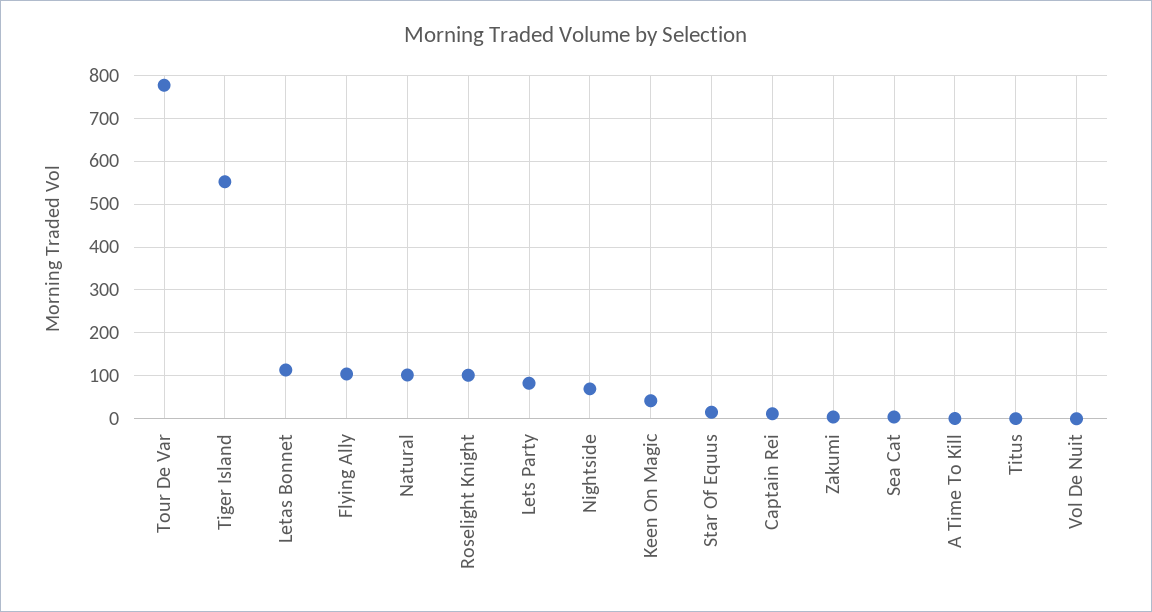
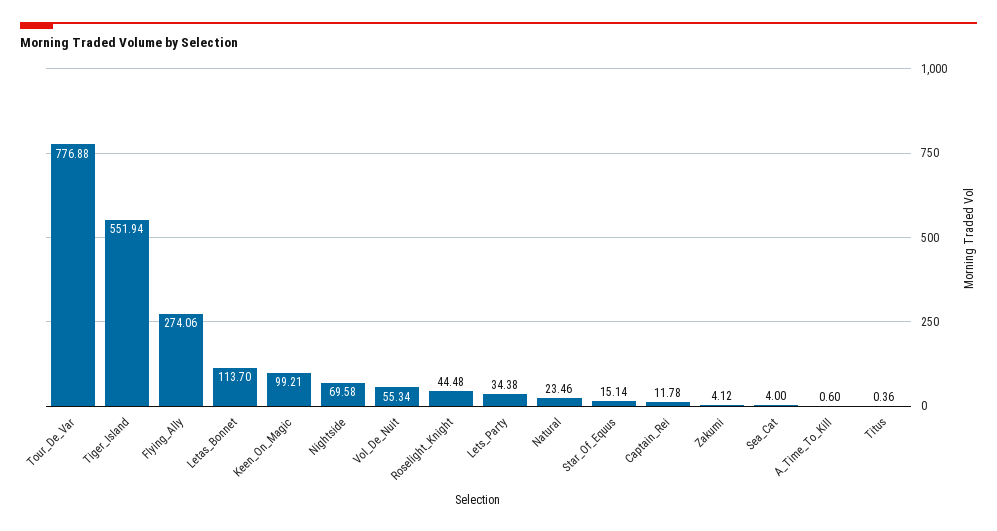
  {
    "Tour De Var": 776.88,
    "Tiger Island": 551.94,
    "Letas Bonnet": 113.7,
-   "Flying Ally": 100,
+   "Flying Ally": 274.06,
-   "Natural": 100,
+   "Natural": 23.46,
-   "Roselight Knight": 100,
+   "Roselight Knight": 44.48,
-   "Lets Party": 80,
+   "Lets Party": 34.38,
    "Nightside": 69.58,
-   "Keen On Magic": 40,
+   "Keen On Magic": 99.21,
    "Star Of Equus": 15.14,
    "Captain Rei": 11.78,
    "Zakumi": 4.12,
    "Sea Cat": 4,
    "A Time To Kill": 0.6,
    "Titus": 0.36,
-   "Vol De Nuit": 0
+   "Vol De Nuit": 55.34
  }

